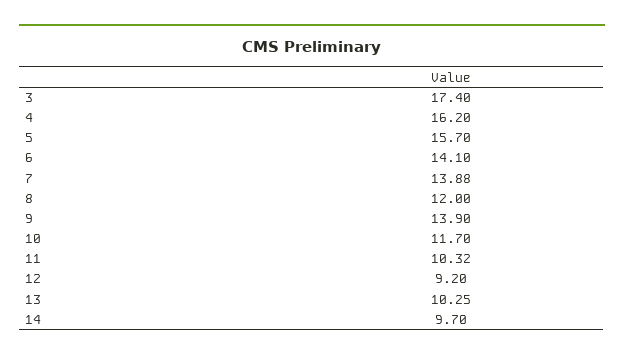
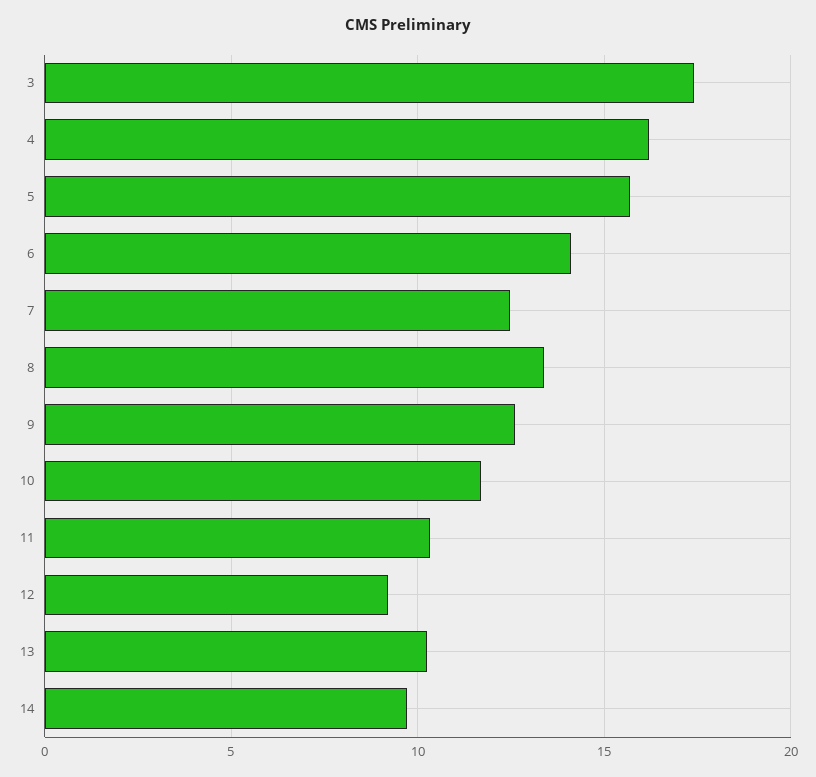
  {
    "3": 17.4,
    "4": 16.2,
    "5": 15.7,
    "6": 14.1,
-   "7": 13.88,
+   "7": 12.5,
-   "8": 12,
+   "8": 13.5,
-   "9": 13.9,
+   "9": 12.5,
    "10": 11.7,
    "11": 10.32,
    "12": 9.2,
    "13": 10.25,
    "14": 9.7
  }

